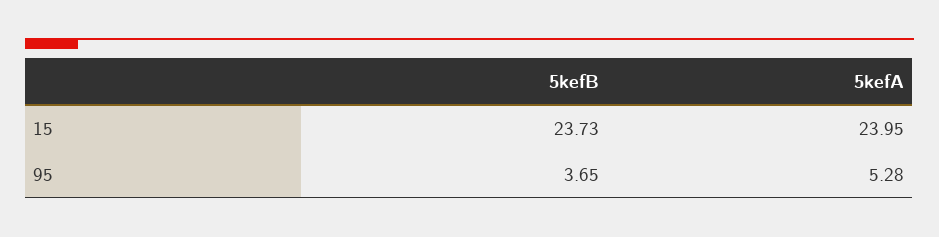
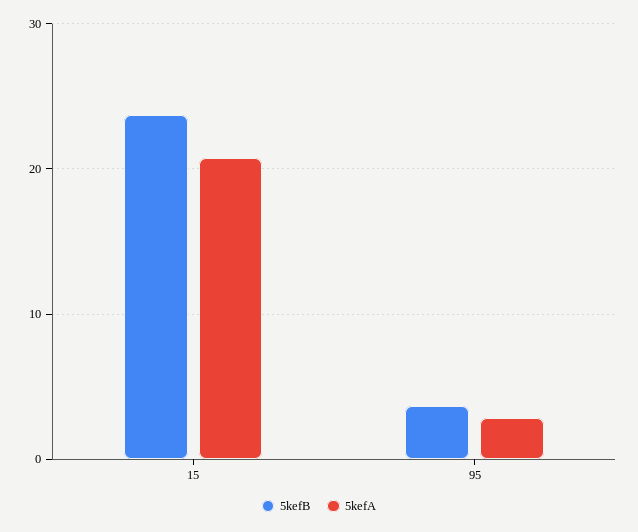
  {
    "5kefB": {
      "15": 23.73,
      "95": 3.65
    },
    "5kefA": {
-     "15": 23.95,
+     "15": 21,
-     "95": 5.28
+     "95": 3
    }
  }

